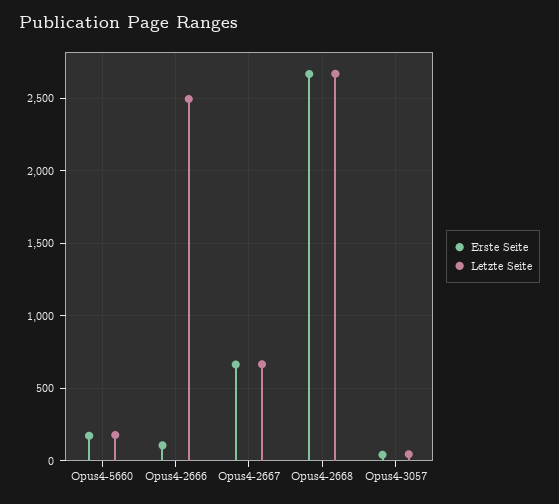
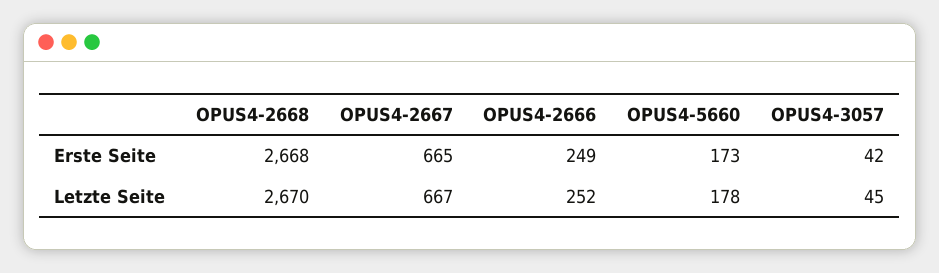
  {
    "Erste Seite": {
      "Opus4-5660": 173,
-     "Opus4-2666": 100,
+     "Opus4-2666": 249,
      "Opus4-2667": 665,
      "Opus4-2668": 2668,
      "Opus4-3057": 42
    },
    "Letzte Seite": {
      "Opus4-5660": 178,
-     "Opus4-2666": 2500,
+     "Opus4-2666": 252,
      "Opus4-2667": 667,
      "Opus4-2668": 2670,
      "Opus4-3057": 45
    }
  }

